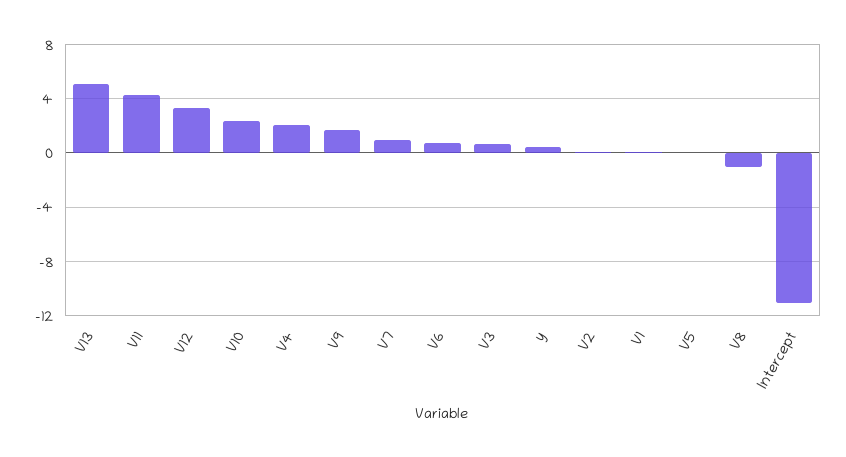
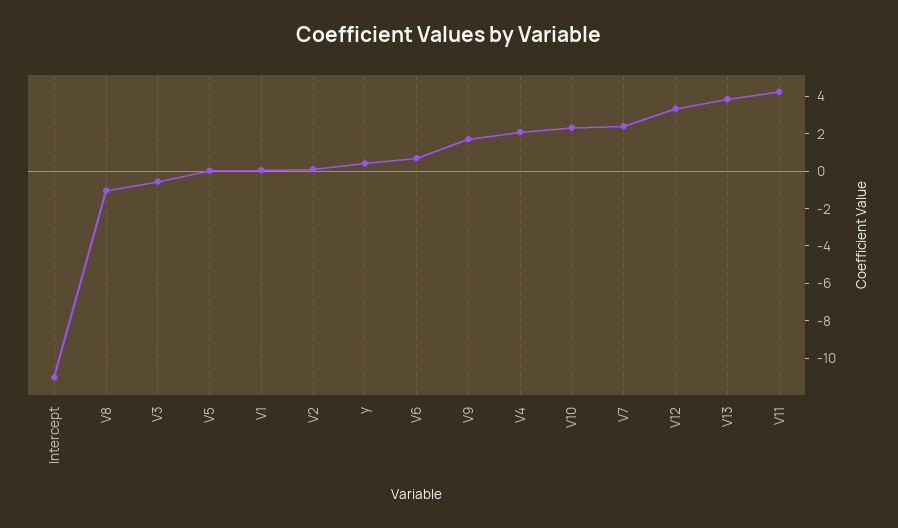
  {
-   "V13": 5,
+   "V13": 4,
    "V11": 4,
    "V12": 3.5,
    "V10": 2.5,
    "V4": 2,
    "V9": 1.5,
-   "V7": 1,
+   "V7": 2.5,
    "V6": 0.5,
-   "V3": 0.5,
+   "V3": -0.5,
    "y": 0.5,
    "V2": 0,
    "V1": 0,
    "V5": 0,
    "V8": -1,
    "Intercept": -11
  }

